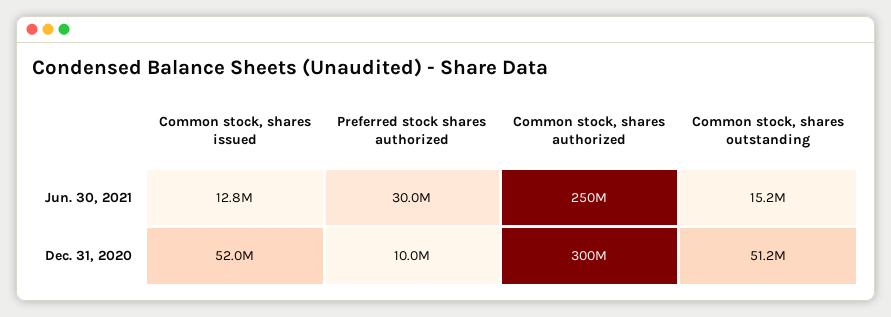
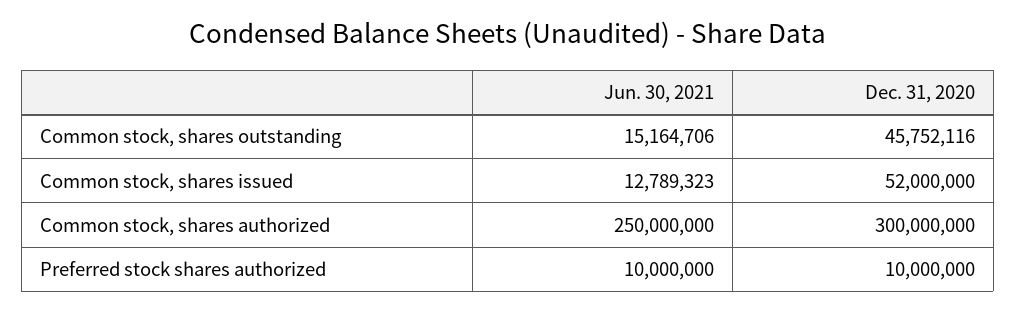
  {
    "Common stock, shares issued": {
      "Jun. 30, 2021": 12789323,
      "Dec. 31, 2020": 52000000
    },
    "Preferred stock shares authorized": {
-     "Jun. 30, 2021": 30000000,
+     "Jun. 30, 2021": 10000000,
      "Dec. 31, 2020": 10000000
    },
    "Common stock, shares authorized": {
      "Jun. 30, 2021": 250000000,
      "Dec. 31, 2020": 300000000
    },
    "Common stock, shares outstanding": {
      "Jun. 30, 2021": 15164706,
-     "Dec. 31, 2020": 51200000
+     "Dec. 31, 2020": 45752116
    }
  }

